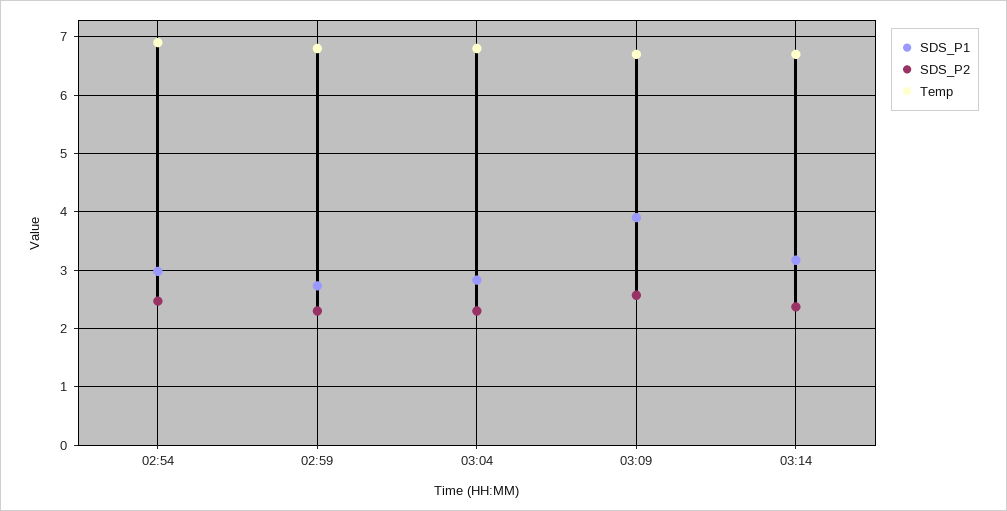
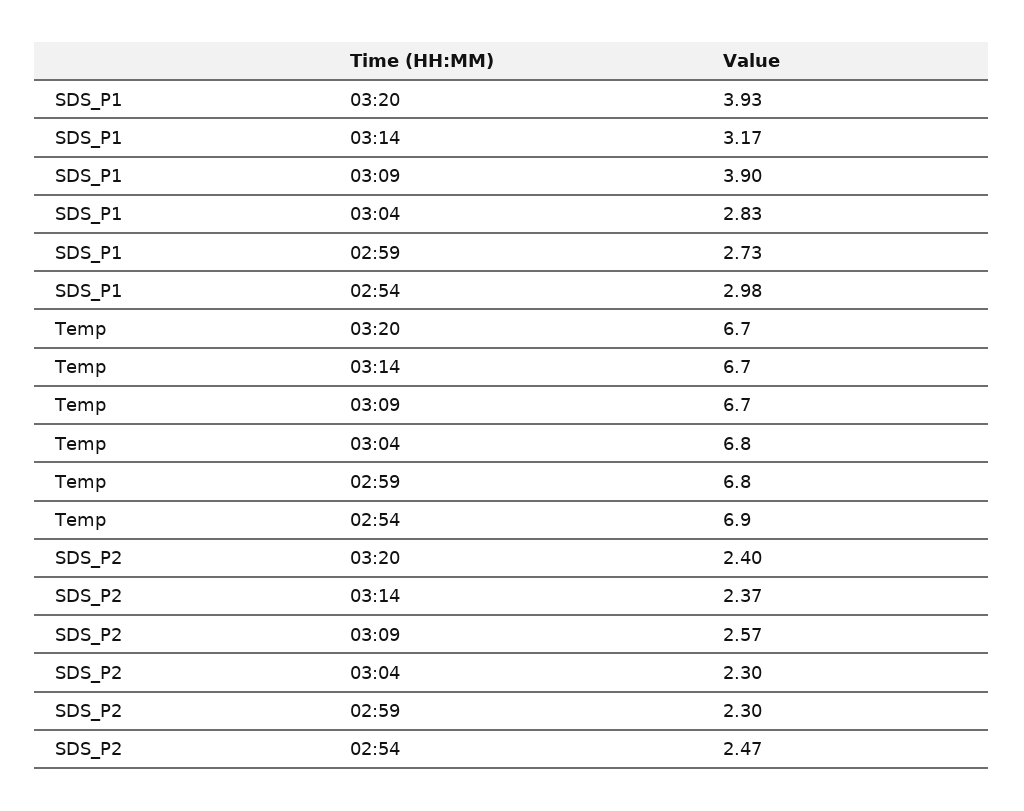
  {
    "SDS_P1": {
      "02:54": 2.98,
      "02:59": 2.73,
      "03:04": 2.83,
      "03:09": 3.9,
-     "03:14": 3.17
+     "03:14": 3.17,
+     "03:20": 3.93
    },
    "SDS_P2": {
      "02:54": 2.47,
      "02:59": 2.3,
      "03:04": 2.3,
      "03:09": 2.57,
-     "03:14": 2.37
+     "03:14": 2.37,
+     "03:20": 2.4
    },
    "Temp": {
      "02:54": 6.9,
      "02:59": 6.8,
      "03:04": 6.8,
      "03:09": 6.7,
-     "03:14": 6.7
+     "03:14": 6.7,
+     "03:20": 6.7
    }
  }

